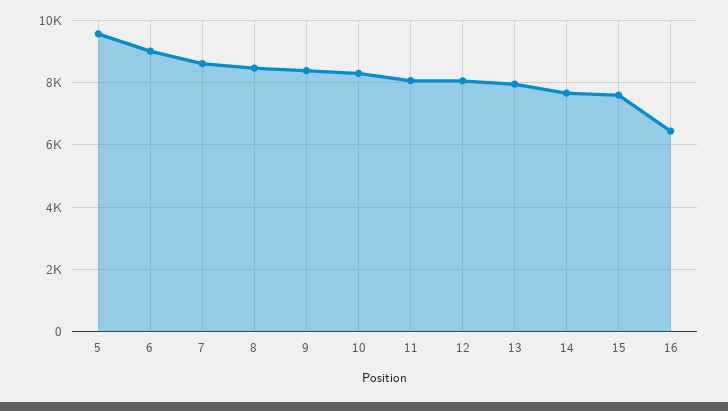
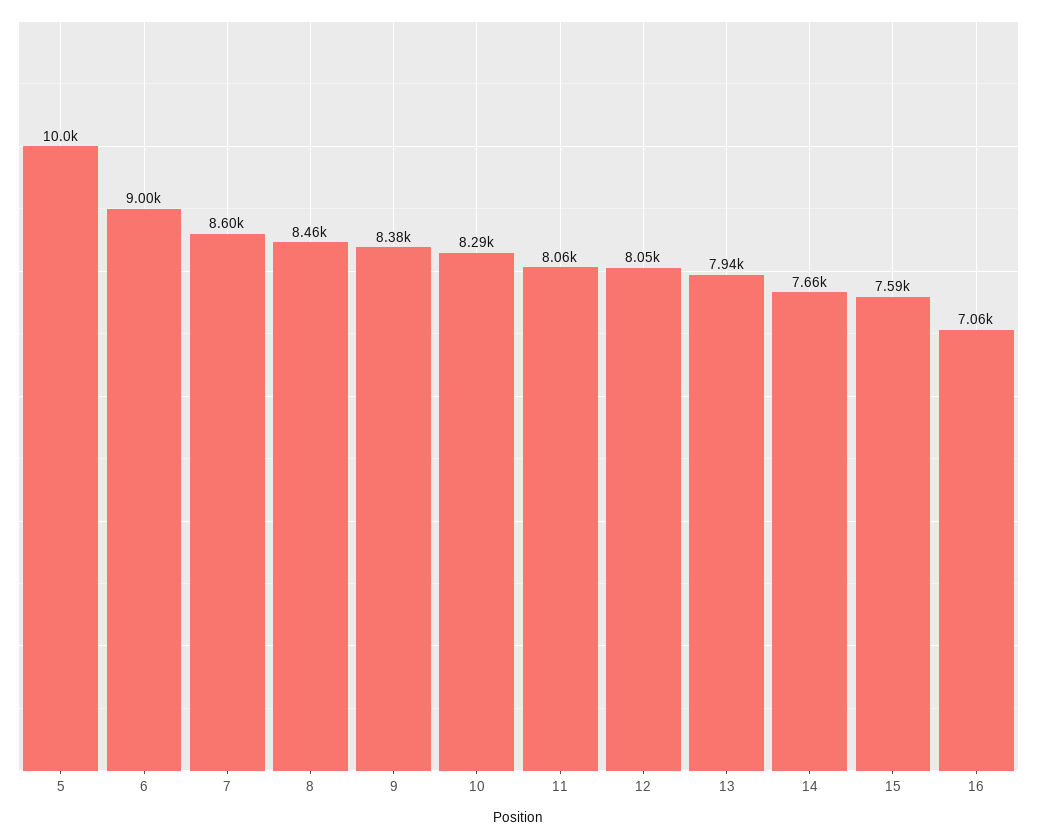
  {
-   "5": 9600,
+   "5": 10000,
    "6": 9000,
    "7": 8600,
    "8": 8460,
    "9": 8380,
    "10": 8290,
    "11": 8060,
    "12": 8050,
    "13": 7940,
    "14": 7660,
    "15": 7590,
-   "16": 6400
+   "16": 7060
  }

